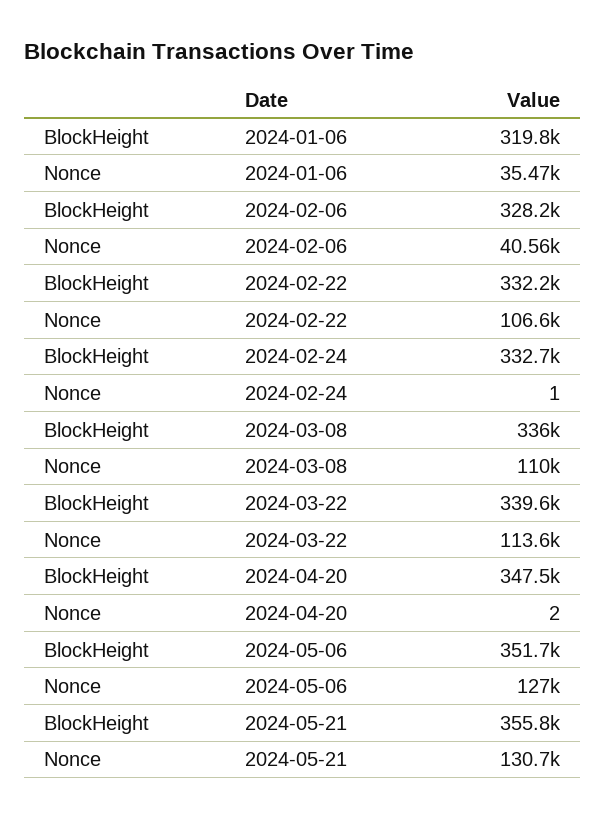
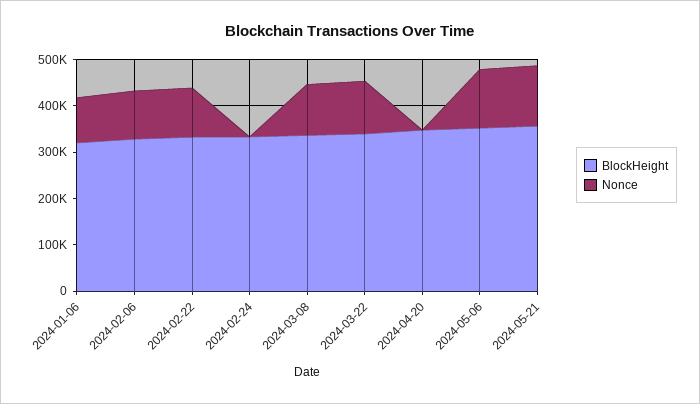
  {
    "BlockHeight": {
      "2024-01-06": 319800,
      "2024-02-06": 328200,
      "2024-02-22": 332200,
      "2024-02-24": 332700,
      "2024-03-08": 336000,
      "2024-03-22": 339600,
      "2024-04-20": 347500,
      "2024-05-06": 351700,
      "2024-05-21": 355800
    },
    "Nonce": {
-     "2024-01-06": 35470,
+     "2024-01-06": 100000,
-     "2024-02-06": 40560,
+     "2024-02-06": 100000,
      "2024-02-22": 106600,
      "2024-02-24": 1,
      "2024-03-08": 110000,
      "2024-03-22": 113600,
      "2024-04-20": 2,
      "2024-05-06": 127000,
      "2024-05-21": 130700
    }
  }

